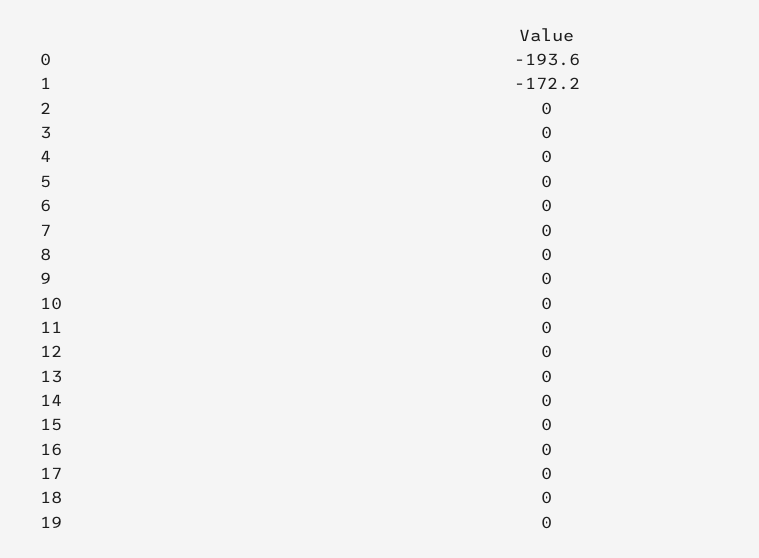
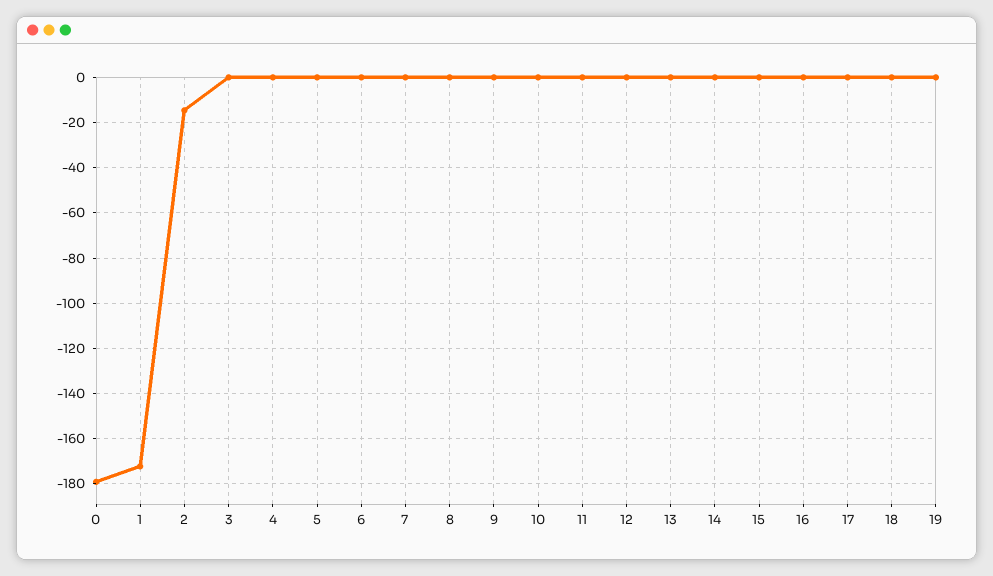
  {
-   "0": -193.6,
+   "0": -180,
    "1": -172.2,
-   "2": 0,
+   "2": -15,
    "3": 0,
    "4": 0,
    "5": 0,
    "6": 0,
    "7": 0,
    "8": 0,
    "9": 0,
    "10": 0,
    "11": 0,
    "12": 0,
    "13": 0,
    "14": 0,
    "15": 0,
    "16": 0,
    "17": 0,
    "18": 0,
    "19": 0
  }

